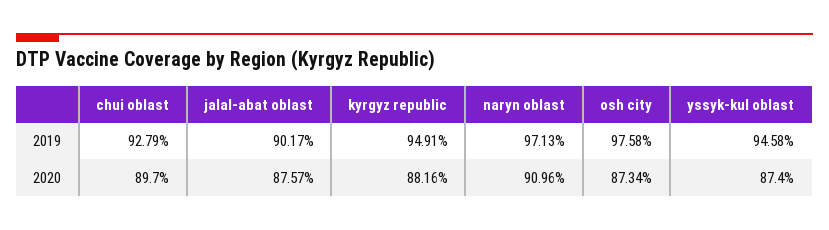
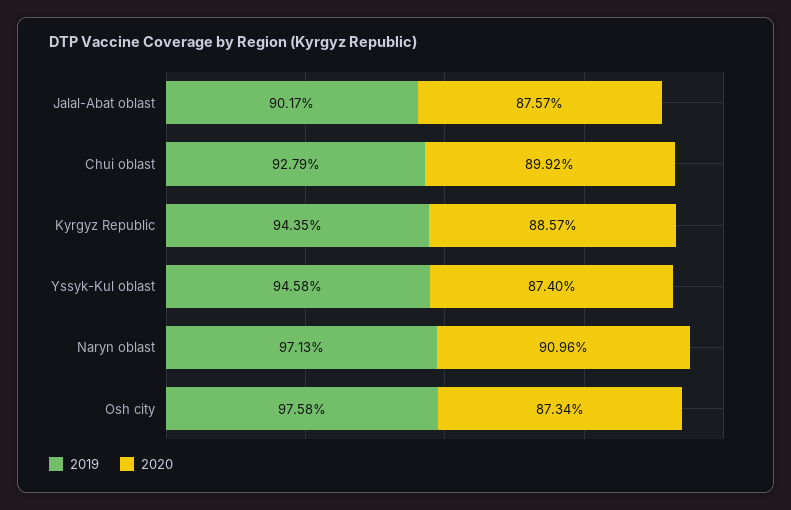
  {
    "2019": {
      "chui oblast": 92.79,
      "jalal-abat oblast": 90.17,
-     "kyrgyz republic": 94.91,
+     "kyrgyz republic": 94.35,
      "naryn oblast": 97.13,
      "osh city": 97.58,
      "yssyk-kul oblast": 94.58
    },
    "2020": {
-     "chui oblast": 89.7,
+     "chui oblast": 89.92,
      "jalal-abat oblast": 87.57,
-     "kyrgyz republic": 88.16,
+     "kyrgyz republic": 88.57,
      "naryn oblast": 90.96,
      "osh city": 87.34,
      "yssyk-kul oblast": 87.4
    }
  }

